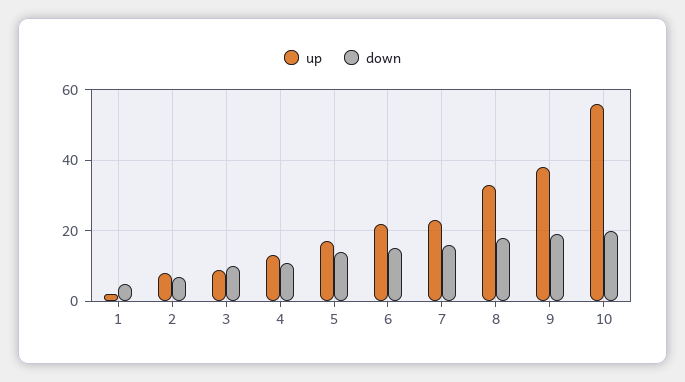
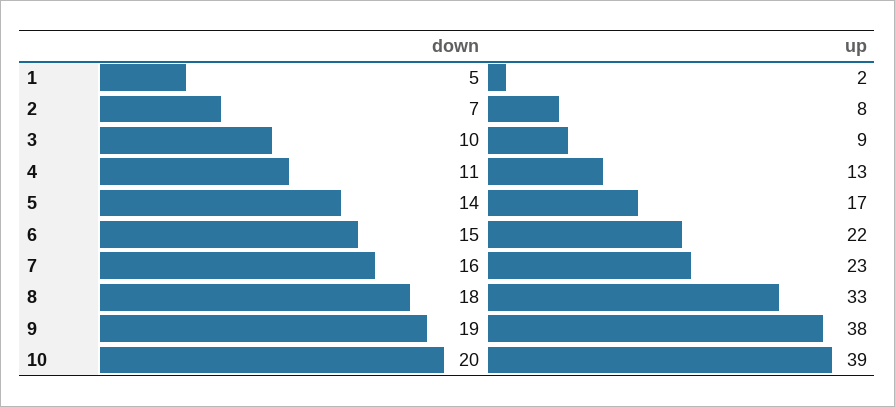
  {
    "up": {
      "1": 2,
      "2": 8,
      "3": 9,
      "4": 13,
      "5": 17,
      "6": 22,
      "7": 23,
      "8": 33,
      "9": 38,
-     "10": 55
+     "10": 39
    },
    "down": {
      "1": 5,
      "2": 7,
      "3": 10,
      "4": 11,
      "5": 14,
      "6": 15,
      "7": 16,
      "8": 18,
      "9": 19,
      "10": 20
    }
  }

